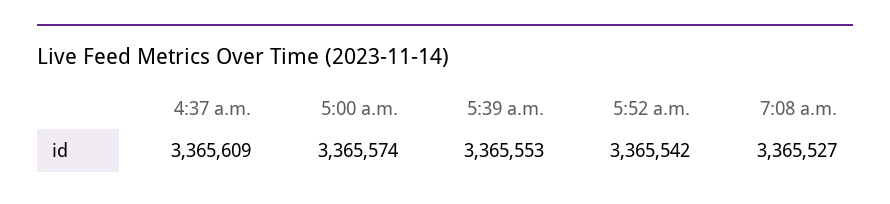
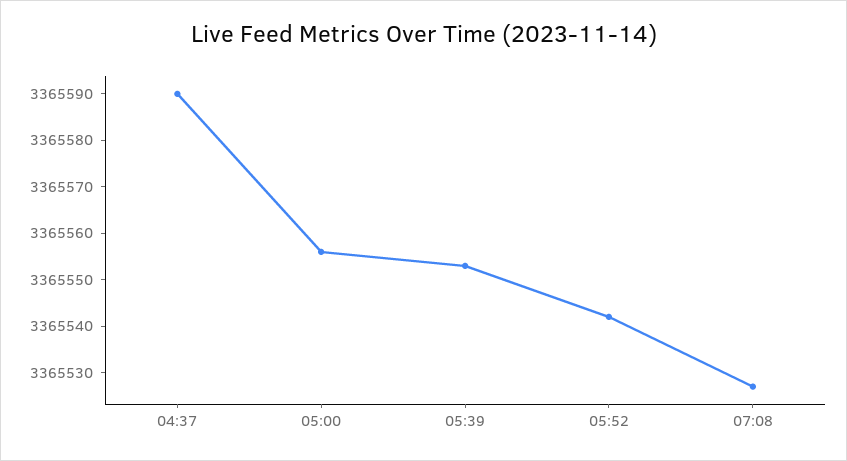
  {
-   "4:37 a.m.": 3365609,
+   "4:37 a.m.": 3365590,
-   "5:00 a.m.": 3365574,
+   "5:00 a.m.": 3365555,
    "5:39 a.m.": 3365553,
    "5:52 a.m.": 3365542,
    "7:08 a.m.": 3365527
  }

